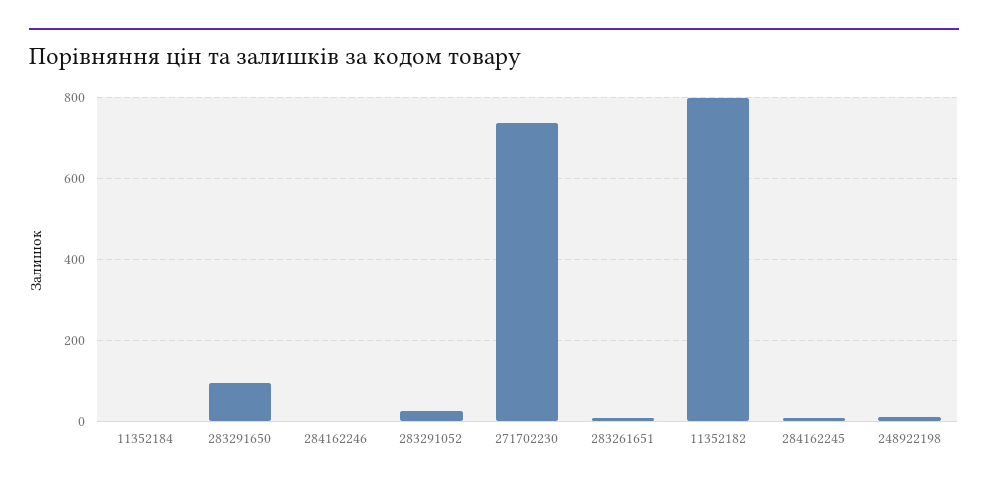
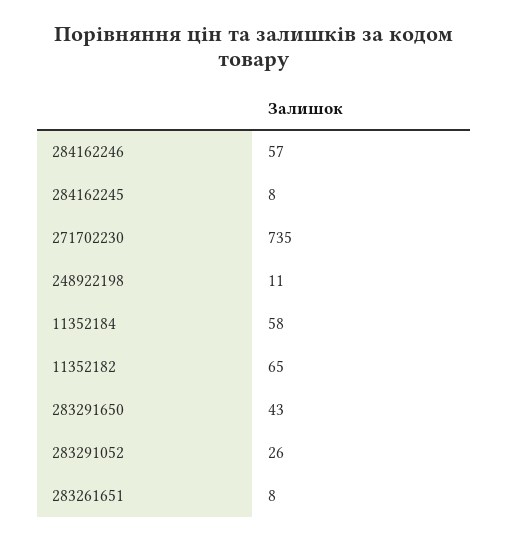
  {
-   "11352184": 0,
+   "11352184": 58,
-   "283291650": 100,
+   "283291650": 43,
-   "284162246": 0,
+   "284162246": 57,
    "283291052": 26,
    "271702230": 735,
    "283261651": 8,
-   "11352182": 800,
+   "11352182": 65,
    "284162245": 8,
    "248922198": 11
  }

